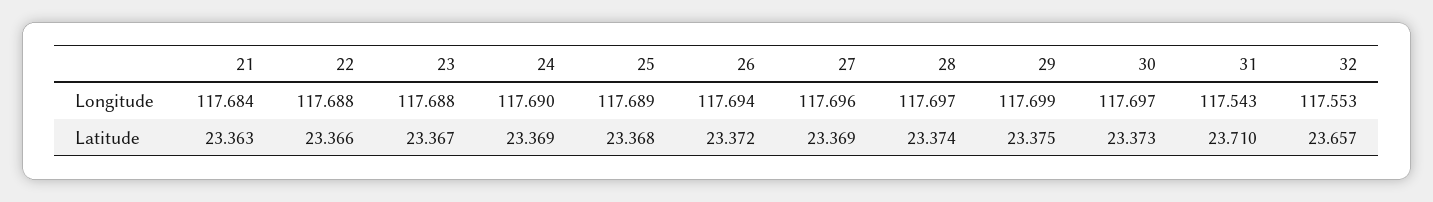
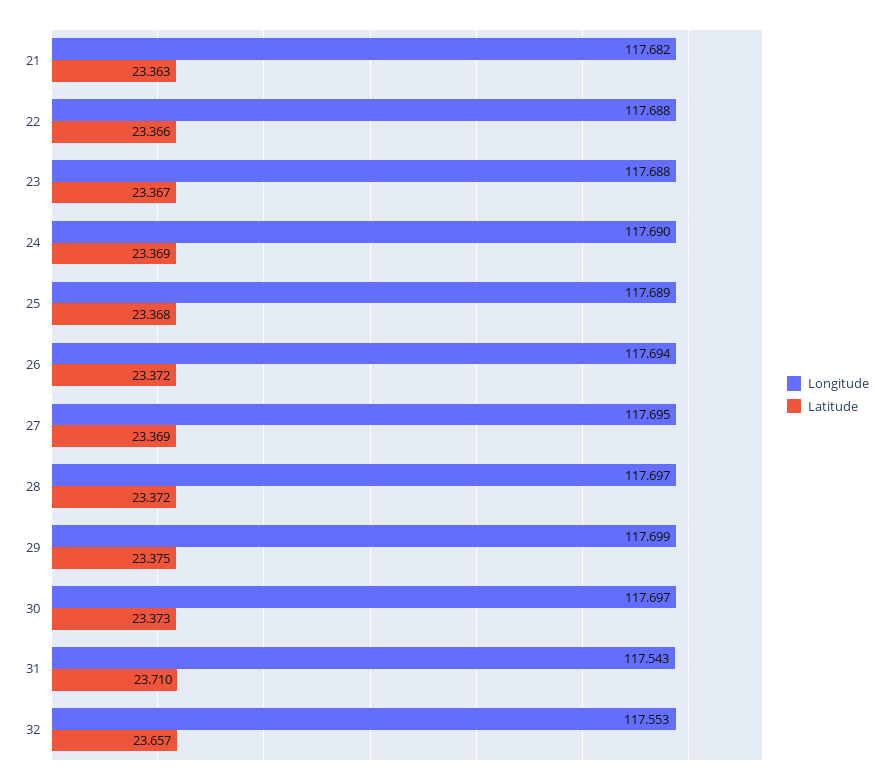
  {
    "Longitude": {
-     "21": 117.684,
+     "21": 117.682,
      "22": 117.688,
      "23": 117.688,
      "24": 117.69,
      "25": 117.689,
      "26": 117.694,
-     "27": 117.696,
+     "27": 117.695,
      "28": 117.697,
      "29": 117.699,
      "30": 117.697,
      "31": 117.543,
      "32": 117.553
    },
    "Latitude": {
      "21": 23.363,
      "22": 23.366,
      "23": 23.367,
      "24": 23.369,
      "25": 23.368,
      "26": 23.372,
      "27": 23.369,
-     "28": 23.374,
+     "28": 23.372,
      "29": 23.375,
      "30": 23.373,
      "31": 23.71,
      "32": 23.657
    }
  }

